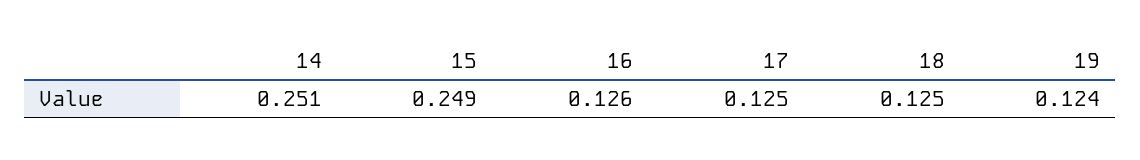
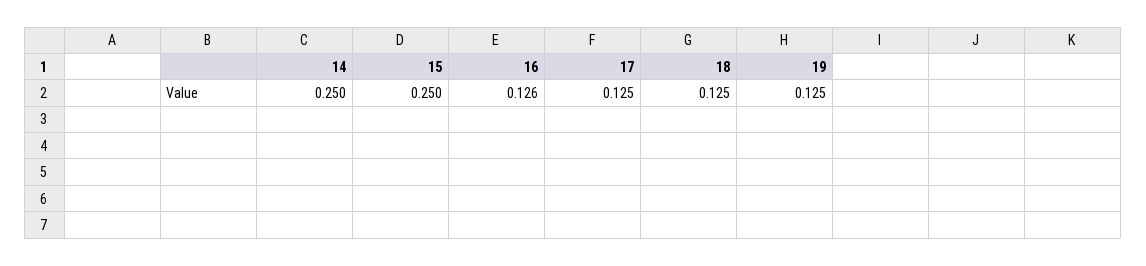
  {
-   "14": 0.251,
+   "14": 0.25,
-   "15": 0.249,
+   "15": 0.25,
    "16": 0.126,
    "17": 0.125,
    "18": 0.125,
-   "19": 0.124
+   "19": 0.125
  }

